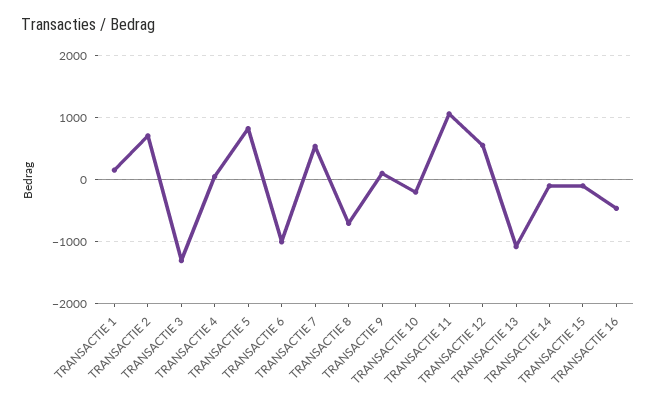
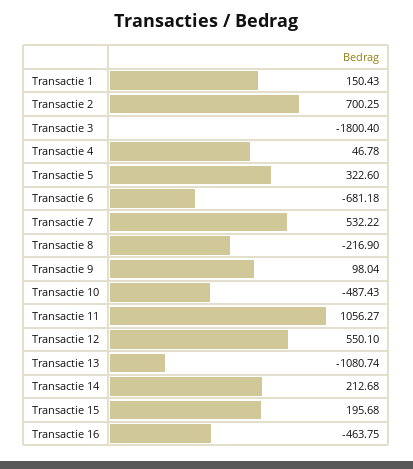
  {
    "TRANSACTIE 1": 150.43,
    "TRANSACTIE 2": 700.25,
-   "TRANSACTIE 3": -1300,
+   "TRANSACTIE 3": -1800.4,
    "TRANSACTIE 4": 46.78,
-   "TRANSACTIE 5": 800,
+   "TRANSACTIE 5": 322.6,
-   "TRANSACTIE 6": -1000,
+   "TRANSACTIE 6": -681.18,
    "TRANSACTIE 7": 532.22,
-   "TRANSACTIE 8": -700,
+   "TRANSACTIE 8": -216.9,
    "TRANSACTIE 9": 98.04,
-   "TRANSACTIE 10": -200,
+   "TRANSACTIE 10": -487.43,
    "TRANSACTIE 11": 1056.27,
    "TRANSACTIE 12": 550.1,
    "TRANSACTIE 13": -1080.74,
-   "TRANSACTIE 14": -100,
+   "TRANSACTIE 14": 212.68,
-   "TRANSACTIE 15": -100,
+   "TRANSACTIE 15": 195.68,
    "TRANSACTIE 16": -463.75
  }

